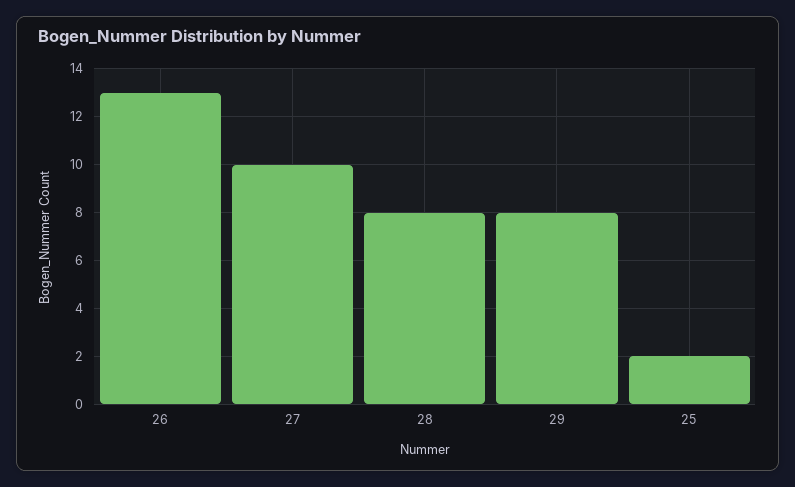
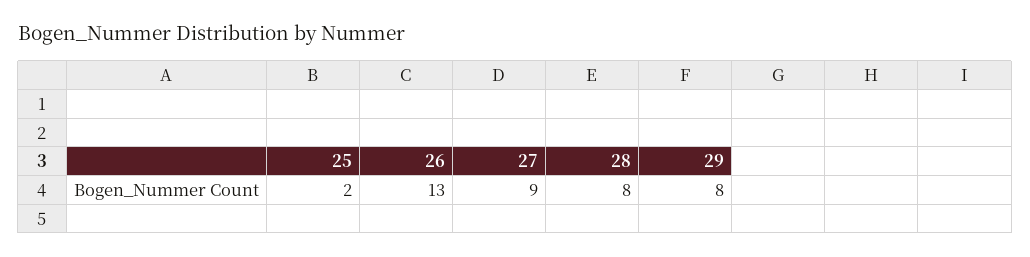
  {
    "26": 13,
-   "27": 10,
+   "27": 9,
    "28": 8,
    "29": 8,
    "25": 2
  }

